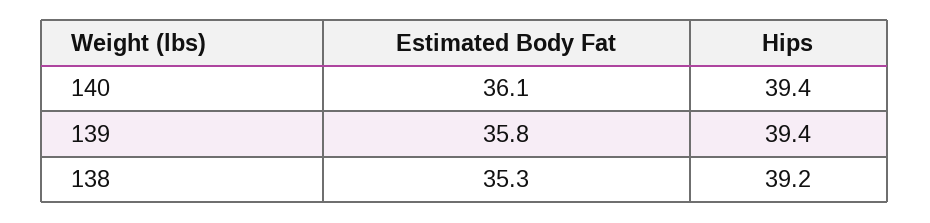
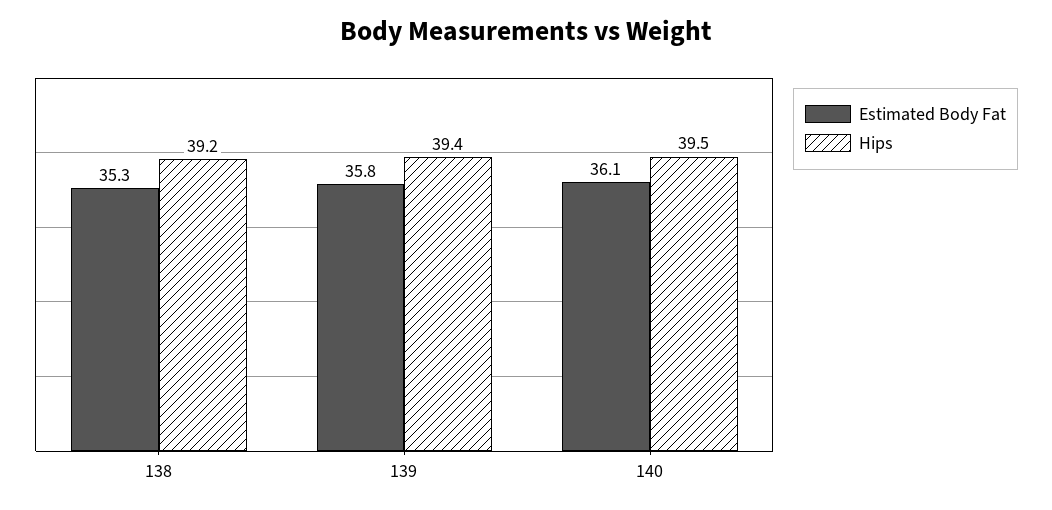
  {
    "Estimated Body Fat": {
      "140": 36.1,
      "139": 35.8,
      "138": 35.3
    },
    "Hips": {
-     "140": 39.4,
+     "140": 39.5,
      "139": 39.4,
      "138": 39.2
    }
  }

